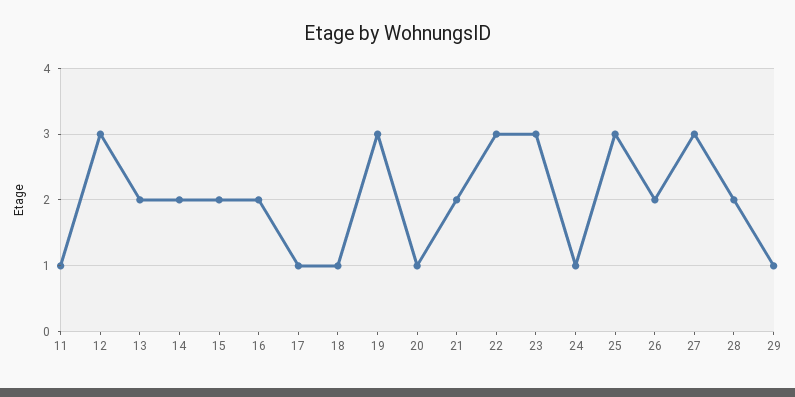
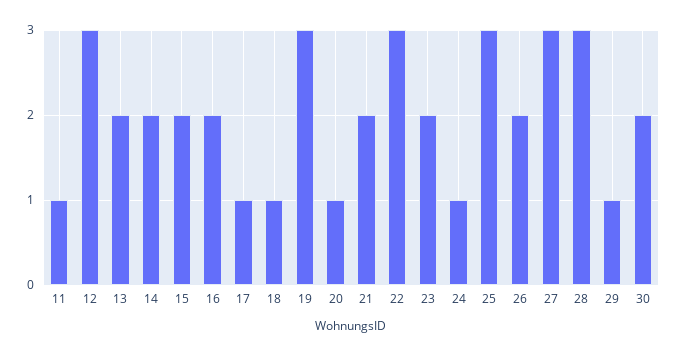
  {
    "11": 1,
    "12": 3,
    "13": 2,
    "14": 2,
    "15": 2,
    "16": 2,
    "17": 1,
    "18": 1,
    "19": 3,
    "20": 1,
    "21": 2,
    "22": 3,
-   "23": 3,
+   "23": 2,
    "24": 1,
    "25": 3,
    "26": 2,
    "27": 3,
-   "28": 2,
+   "28": 3,
-   "29": 1
+   "29": 1,
+   "30": 2
  }

